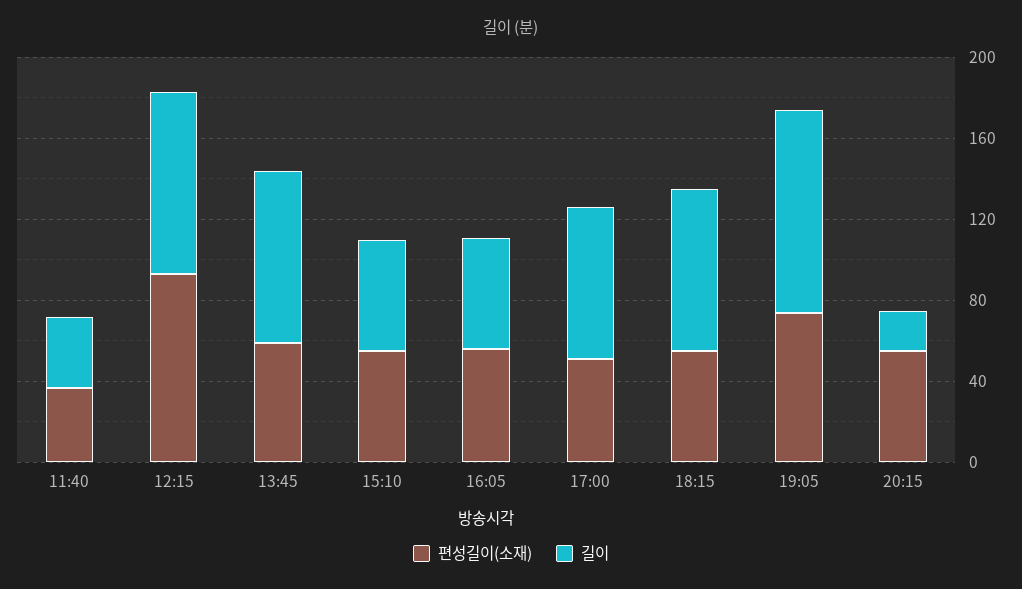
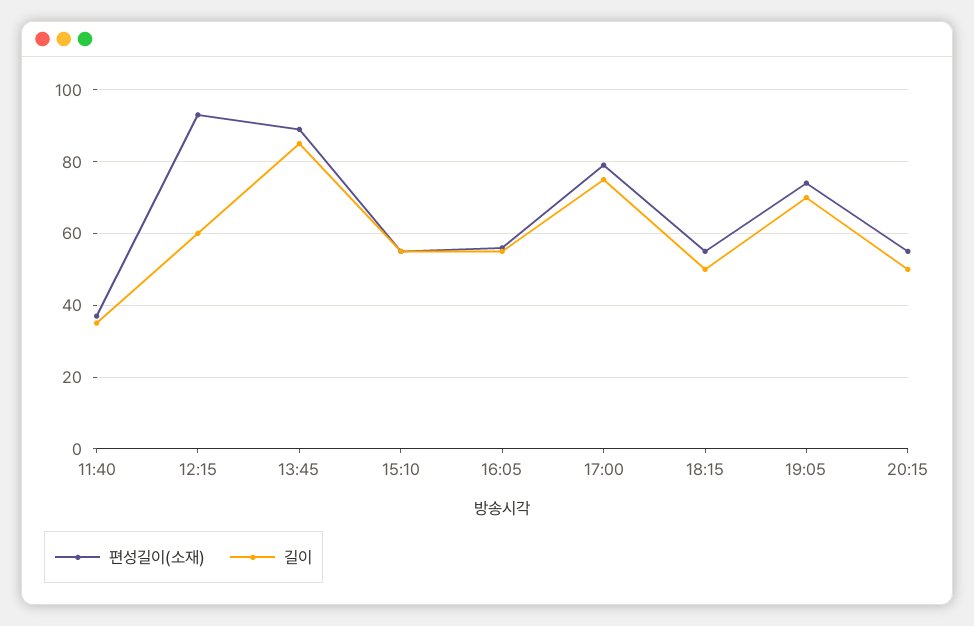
  {
    "편성길이(소재)": {
      "11:40": 35,
      "12:15": 95,
-     "13:45": 60,
+     "13:45": 90,
      "15:10": 55,
      "16:05": 55,
-     "17:00": 50,
+     "17:00": 80,
      "18:15": 55,
      "19:05": 75,
      "20:15": 55
    },
    "길이": {
      "11:40": 35,
-     "12:15": 90,
+     "12:15": 60,
      "13:45": 85,
      "15:10": 55,
      "16:05": 55,
      "17:00": 75,
-     "18:15": 80,
+     "18:15": 50,
-     "19:05": 100,
+     "19:05": 70,
-     "20:15": 20
+     "20:15": 50
    }
  }

